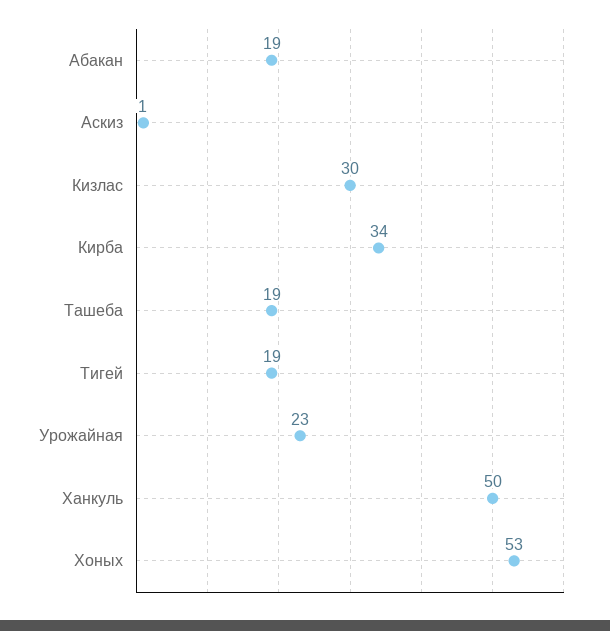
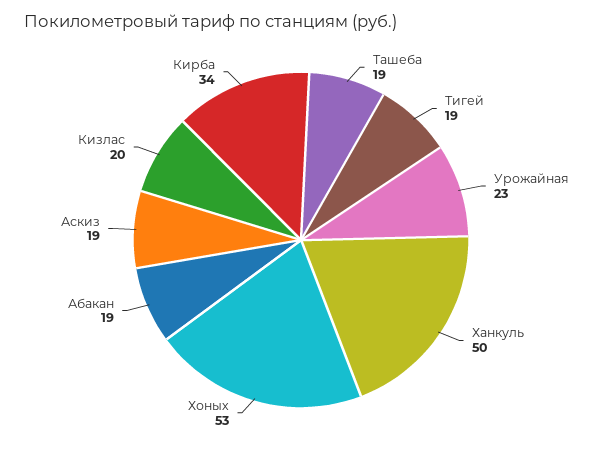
  {
    "Абакан": 19,
-   "Аскиз": 1,
+   "Аскиз": 19,
-   "Кизлас": 30,
+   "Кизлас": 20,
    "Кирба": 34,
    "Ташеба": 19,
    "Тигей": 19,
    "Урожайная": 23,
    "Ханкуль": 50,
    "Хоных": 53
  }

